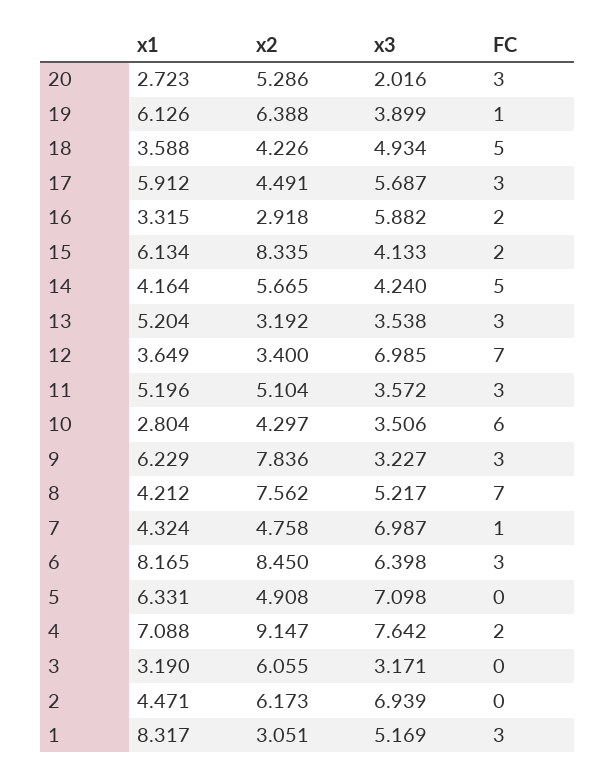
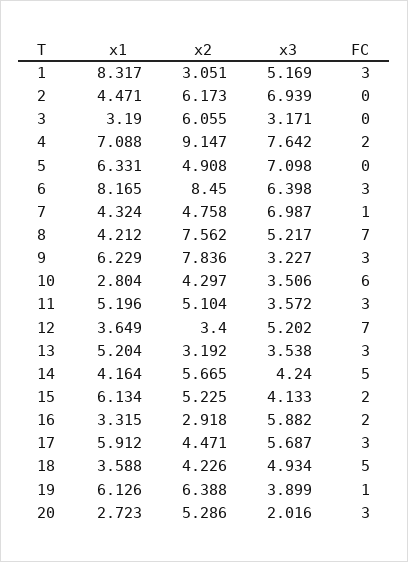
  {
    "x1": {
      "20": 2.723,
      "19": 6.126,
      "18": 3.588,
      "17": 5.912,
      "16": 3.315,
      "15": 6.134,
      "14": 4.164,
      "13": 5.204,
      "12": 3.649,
      "11": 5.196,
      "10": 2.804,
      "9": 6.229,
      "8": 4.212,
      "7": 4.324,
      "6": 8.165,
      "5": 6.331,
      "4": 7.088,
      "3": 3.19,
      "2": 4.471,
      "1": 8.317
    },
    "x2": {
      "20": 5.286,
      "19": 6.388,
      "18": 4.226,
-     "17": 4.491,
+     "17": 4.471,
      "16": 2.918,
-     "15": 8.335,
+     "15": 5.225,
      "14": 5.665,
      "13": 3.192,
      "12": 3.4,
      "11": 5.104,
      "10": 4.297,
      "9": 7.836,
      "8": 7.562,
      "7": 4.758,
      "6": 8.45,
      "5": 4.908,
      "4": 9.147,
      "3": 6.055,
      "2": 6.173,
      "1": 3.051
    },
    "x3": {
      "20": 2.016,
      "19": 3.899,
      "18": 4.934,
      "17": 5.687,
      "16": 5.882,
      "15": 4.133,
      "14": 4.24,
      "13": 3.538,
-     "12": 6.985,
+     "12": 5.202,
      "11": 3.572,
      "10": 3.506,
      "9": 3.227,
      "8": 5.217,
      "7": 6.987,
      "6": 6.398,
      "5": 7.098,
      "4": 7.642,
      "3": 3.171,
      "2": 6.939,
      "1": 5.169
    },
    "FC": {
      "20": 3,
      "19": 1,
      "18": 5,
      "17": 3,
      "16": 2,
      "15": 2,
      "14": 5,
      "13": 3,
      "12": 7,
      "11": 3,
      "10": 6,
      "9": 3,
      "8": 7,
      "7": 1,
      "6": 3,
      "5": 0,
      "4": 2,
      "3": 0,
      "2": 0,
      "1": 3
    }
  }

